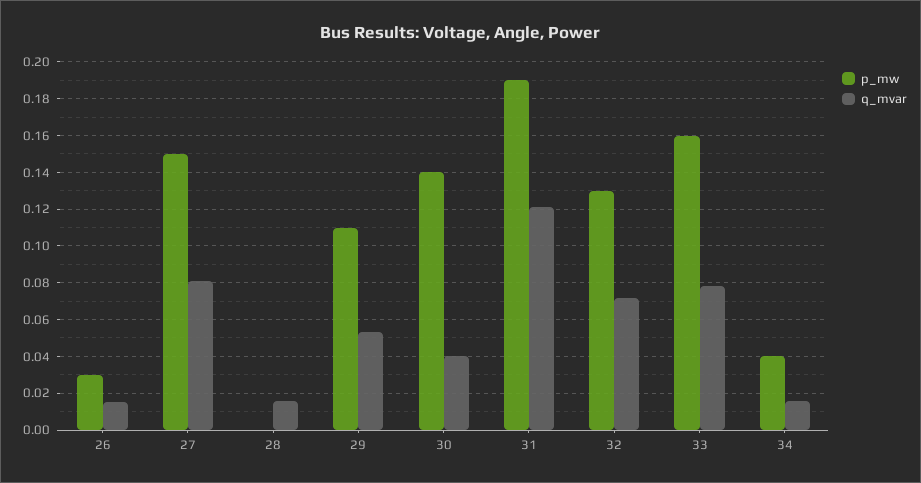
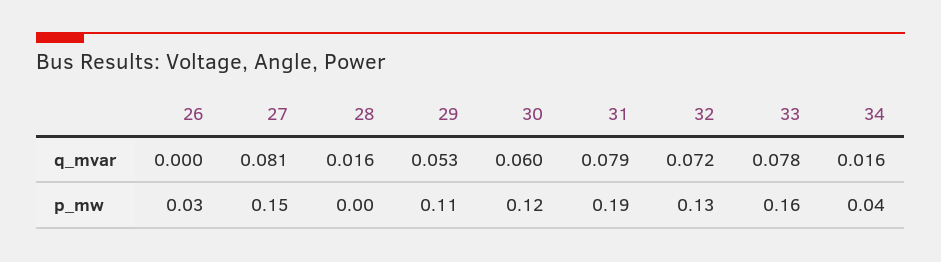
  {
    "p_mw": {
      "26": 0.03,
      "27": 0.15,
      "28": 0,
      "29": 0.11,
-     "30": 0.14,
+     "30": 0.12,
      "31": 0.19,
      "32": 0.13,
      "33": 0.16,
      "34": 0.04
    },
    "q_mvar": {
-     "26": 0.015,
+     "26": 0,
      "27": 0.081,
      "28": 0.016,
      "29": 0.053,
-     "30": 0.04,
+     "30": 0.06,
-     "31": 0.12,
+     "31": 0.079,
      "32": 0.072,
      "33": 0.078,
      "34": 0.016
    }
  }

